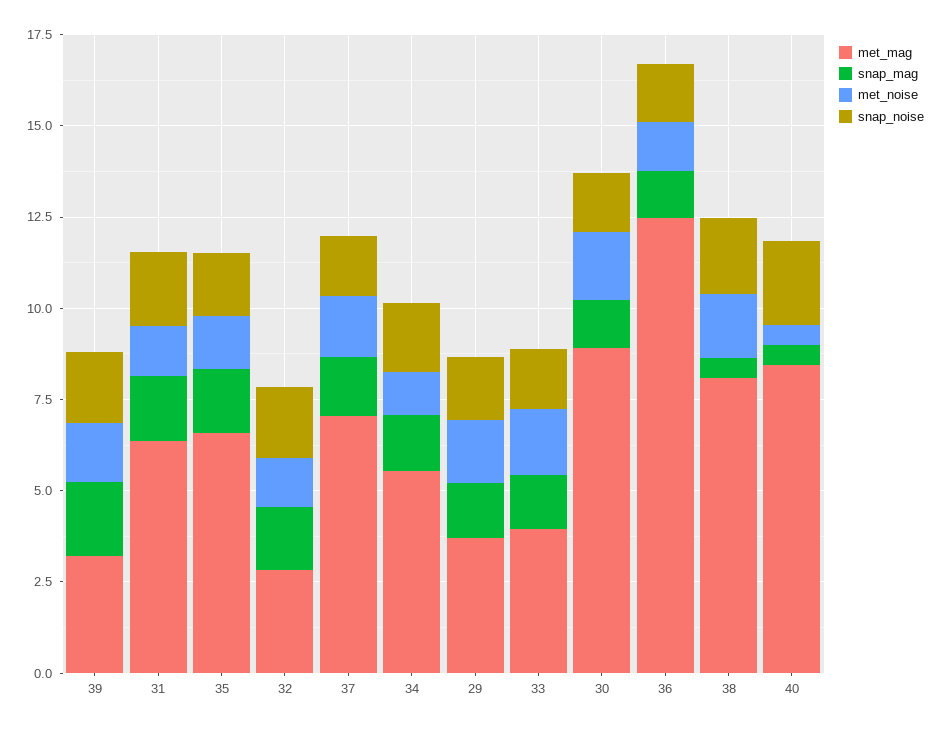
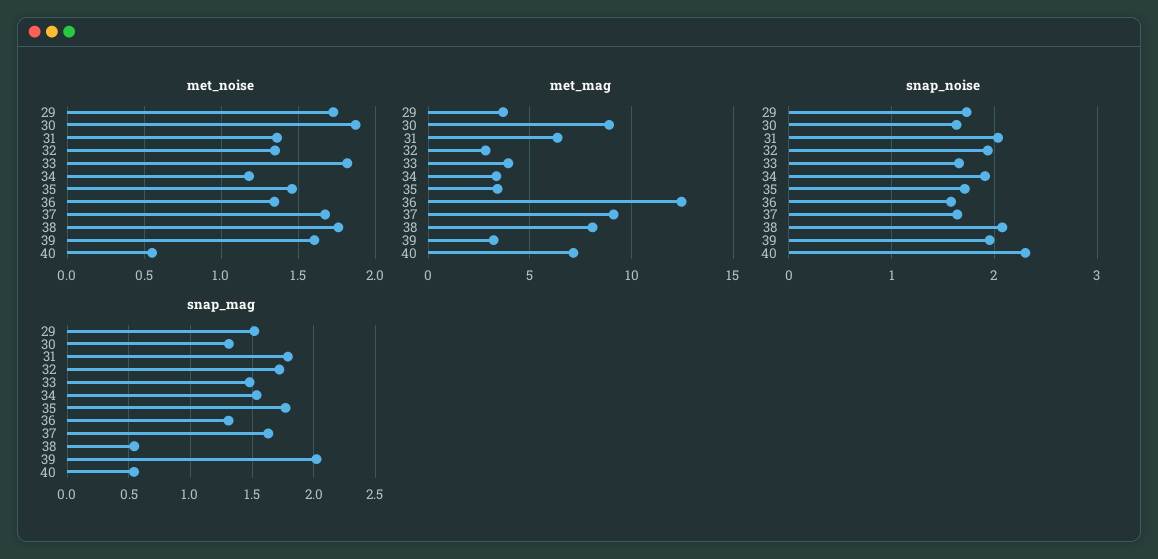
  {
    "met_mag": {
      "39": 3,
      "31": 6.5,
-     "35": 6.5,
+     "35": 3.5,
      "32": 3,
-     "37": 7,
+     "37": 9,
-     "34": 5.5,
+     "34": 3.5,
      "29": 3.5,
      "33": 4,
      "30": 9,
      "36": 12.5,
      "38": 8,
-     "40": 8.5
+     "40": 7
    },
    "snap_mag": {
      "39": 2,
      "31": 1.8,
      "35": 1.75,
      "32": 1.7,
      "37": 1.65,
      "34": 1.55,
      "29": 1.5,
      "33": 1.5,
      "30": 1.3,
      "36": 1.3,
      "38": 0.55,
      "40": 0.55
    },
    "met_noise": {
      "39": 1.6,
      "31": 1.35,
      "35": 1.45,
      "32": 1.35,
      "37": 1.65,
      "34": 1.2,
      "29": 1.75,
      "33": 1.8,
      "30": 1.85,
      "36": 1.35,
      "38": 1.75,
      "40": 0.55
    },
    "snap_noise": {
      "39": 2,
      "31": 2,
      "35": 1.7,
      "32": 1.9,
      "37": 1.6,
      "34": 1.9,
      "29": 1.7,
      "33": 1.7,
      "30": 1.6,
      "36": 1.6,
      "38": 2.1,
      "40": 2.3
    }
  }

